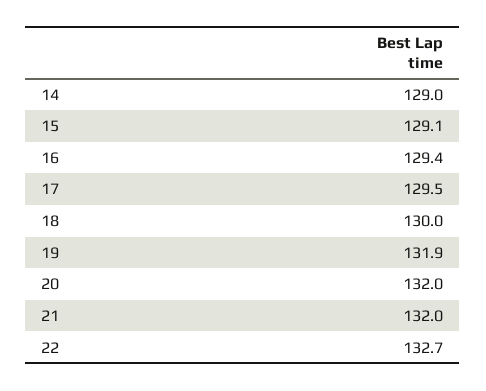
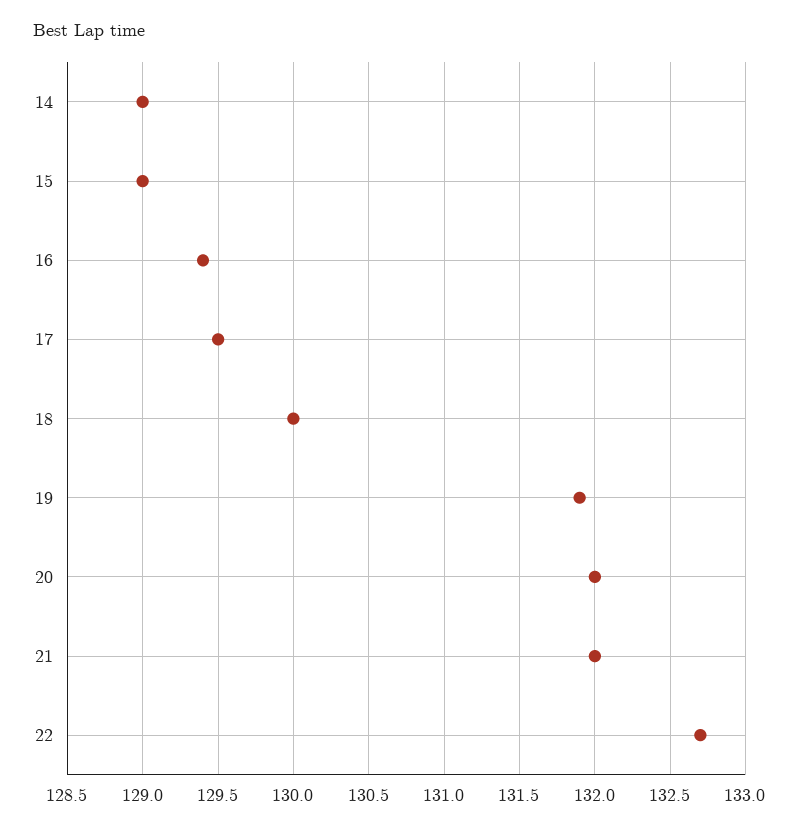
  {
    "14": 129,
-   "15": 129.1,
+   "15": 129,
    "16": 129.4,
    "17": 129.5,
    "18": 130,
    "19": 131.9,
    "20": 132,
    "21": 132,
    "22": 132.7
  }

